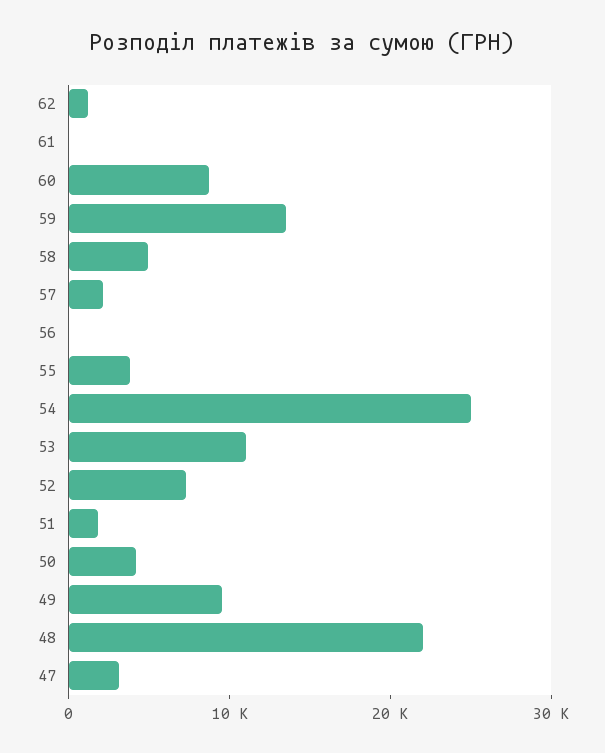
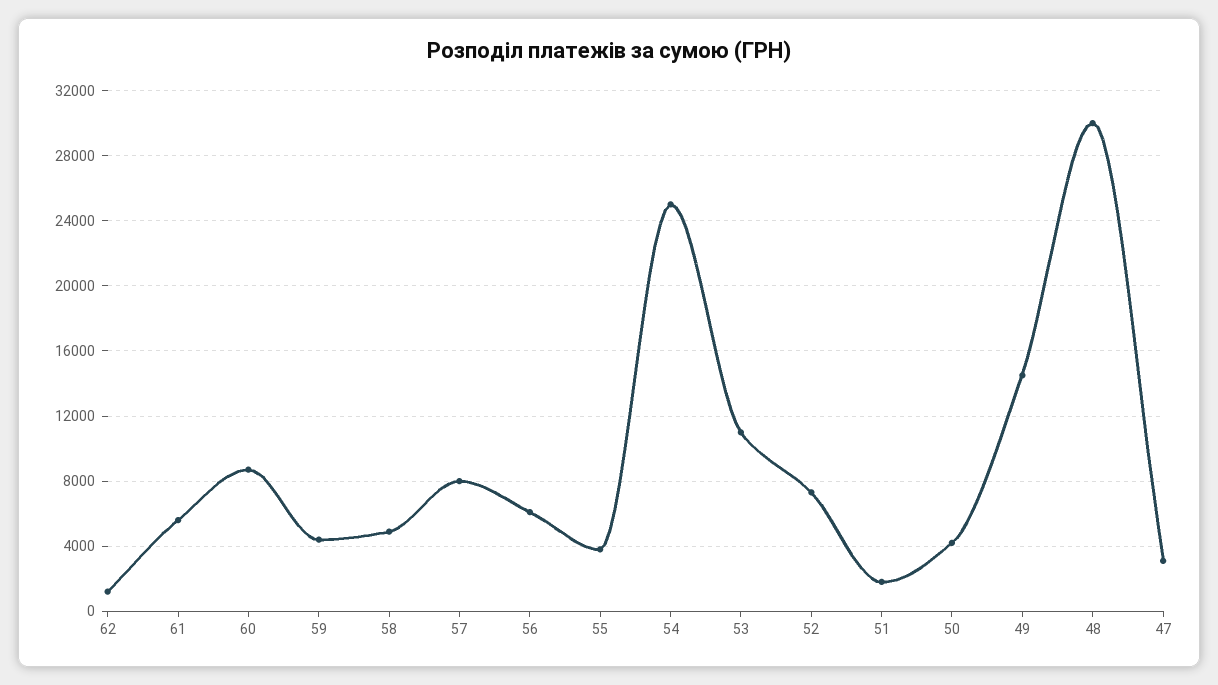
  {
    "62": 1000,
-   "61": 0,
+   "61": 5500,
    "60": 8500,
-   "59": 14000,
+   "59": 4500,
    "58": 5000,
-   "57": 2000,
+   "57": 8000,
-   "56": 0,
+   "56": 6000,
    "55": 4000,
    "54": 25000,
    "53": 11000,
    "52": 7500,
    "51": 2000,
    "50": 4000,
-   "49": 10000,
+   "49": 14500,
-   "48": 22000,
+   "48": 30000,
    "47": 3000
  }

